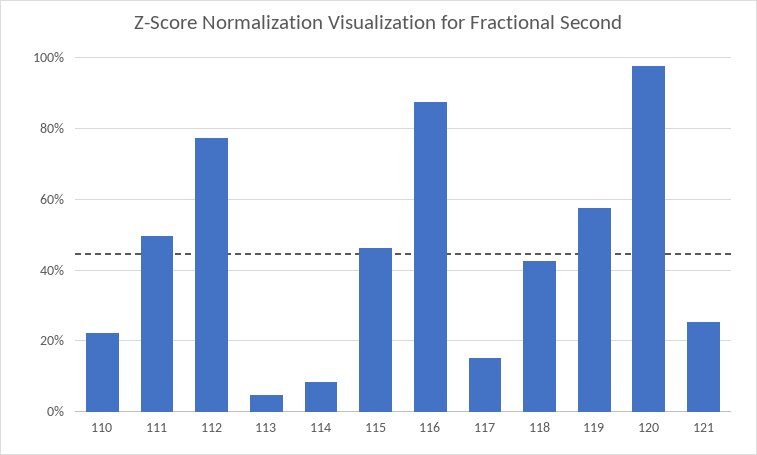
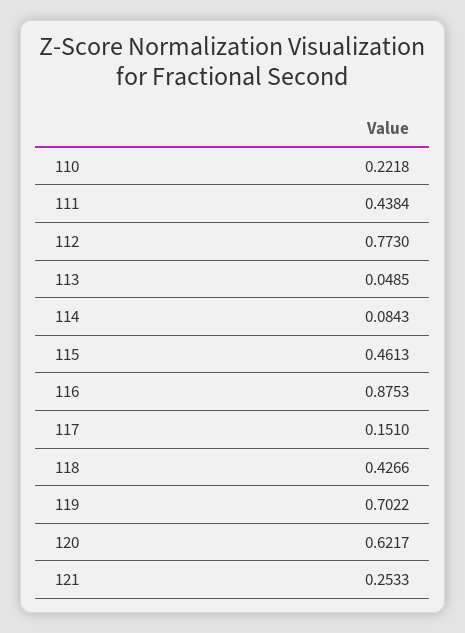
  {
    "110": 0.2218,
-   "111": 0.5,
+   "111": 0.4384,
    "112": 0.773,
    "113": 0.0485,
    "114": 0.0843,
    "115": 0.4613,
    "116": 0.8753,
    "117": 0.151,
    "118": 0.4266,
-   "119": 0.58,
+   "119": 0.7022,
-   "120": 0.98,
+   "120": 0.6217,
    "121": 0.2533
  }

